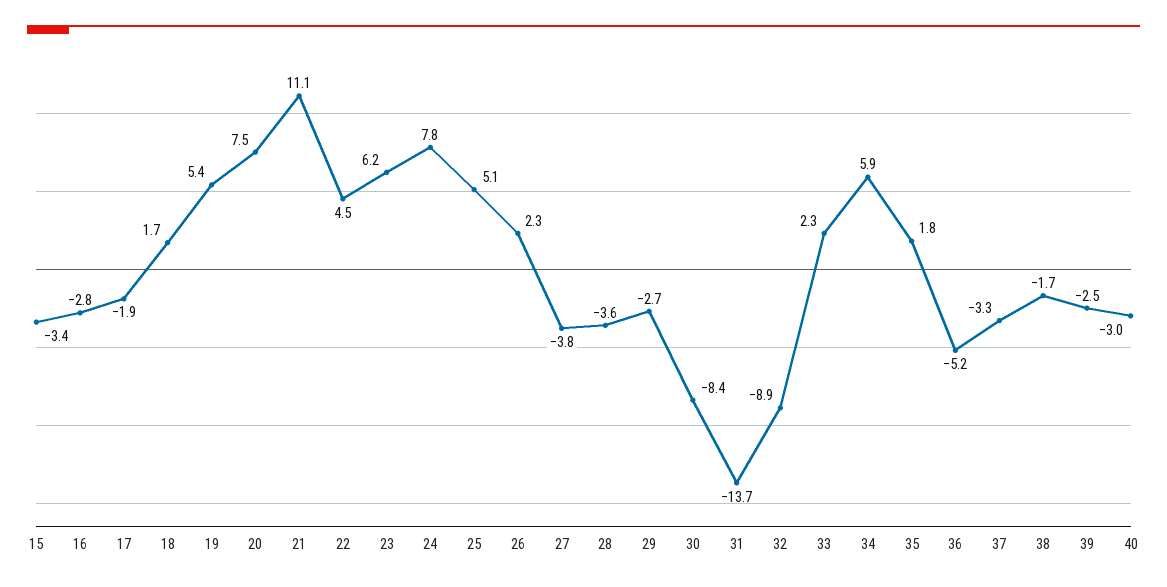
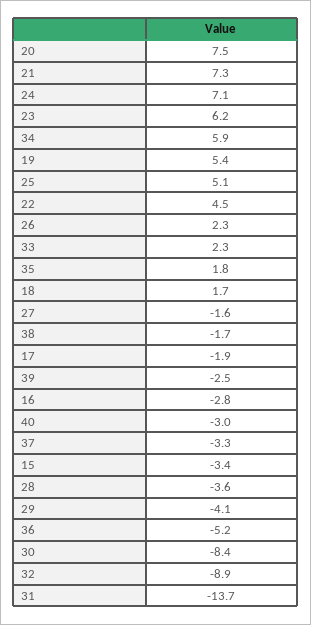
  {
    "15": -3.4,
    "16": -2.8,
    "17": -1.9,
    "18": 1.7,
    "19": 5.4,
    "20": 7.5,
-   "21": 11.1,
+   "21": 7.3,
    "22": 4.5,
    "23": 6.2,
-   "24": 7.8,
+   "24": 7.1,
    "25": 5.1,
    "26": 2.3,
-   "27": -3.8,
+   "27": -1.6,
    "28": -3.6,
-   "29": -2.7,
+   "29": -4.1,
    "30": -8.4,
    "31": -13.7,
    "32": -8.9,
    "33": 2.3,
    "34": 5.9,
    "35": 1.8,
    "36": -5.2,
    "37": -3.3,
    "38": -1.7,
    "39": -2.5,
    "40": -3
  }

